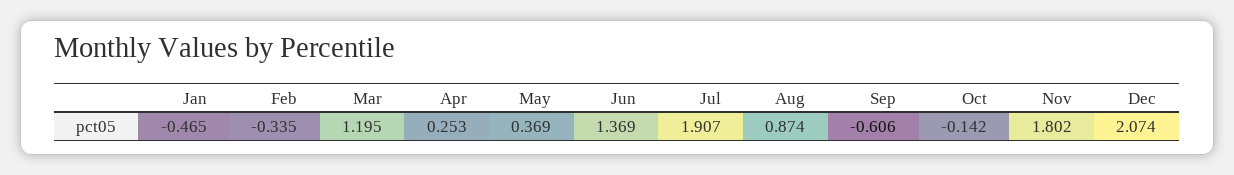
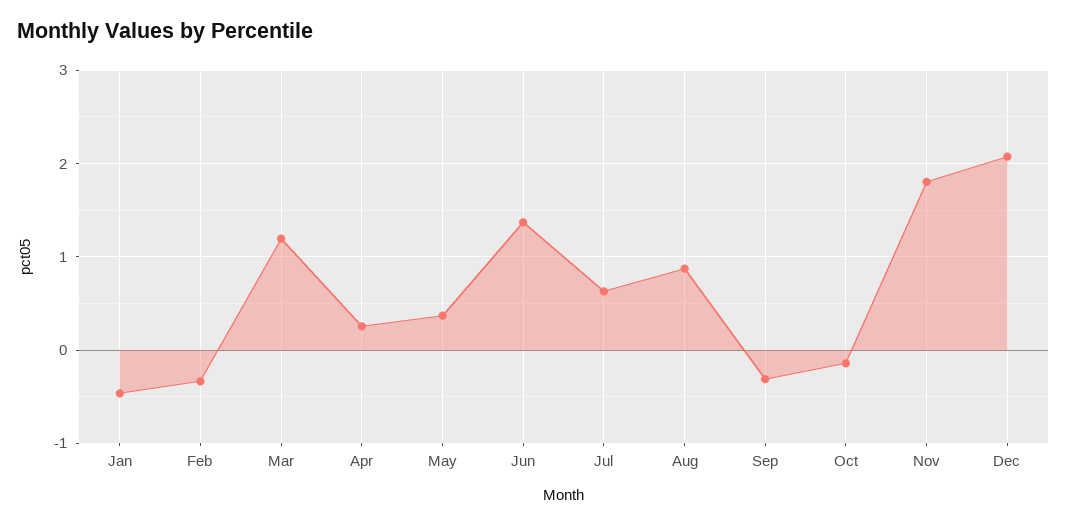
  {
    "Jan": -0.465,
    "Feb": -0.335,
    "Mar": 1.195,
    "Apr": 0.253,
    "May": 0.369,
    "Jun": 1.369,
-   "Jul": 1.907,
+   "Jul": 0.6,
    "Aug": 0.874,
-   "Sep": -0.606,
+   "Sep": -0.3,
    "Oct": -0.142,
    "Nov": 1.802,
    "Dec": 2.074
  }

